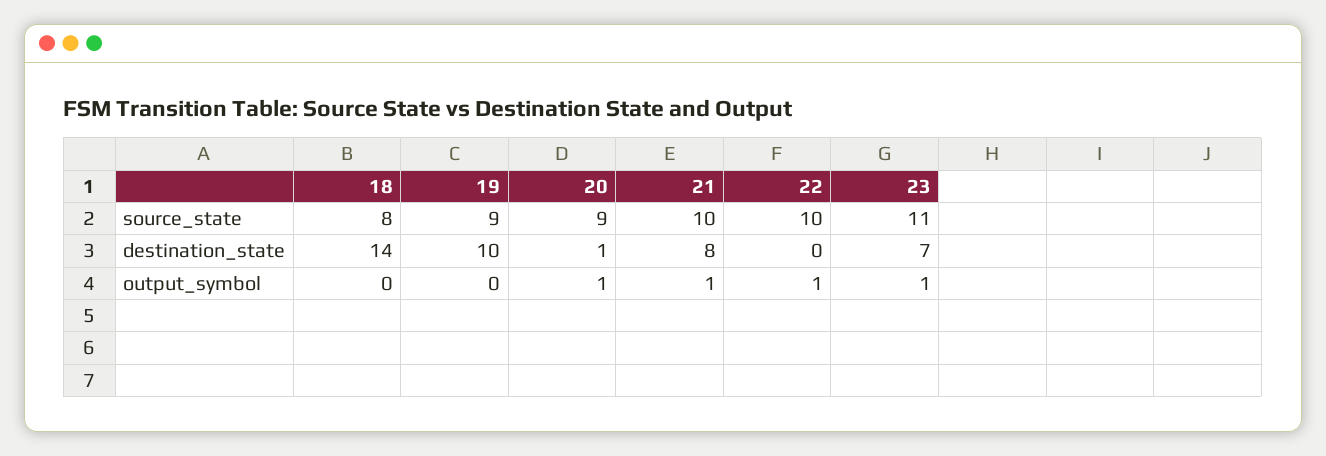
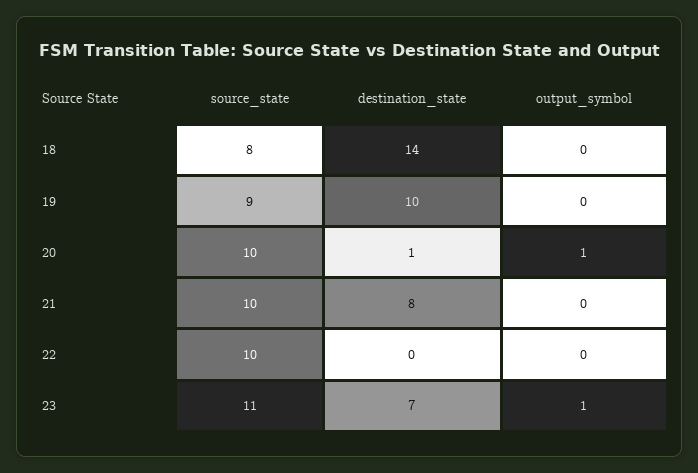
  {
    "18": {
      "source_state": 8,
      "destination_state": 14,
      "output_symbol": 0
    },
    "19": {
      "source_state": 9,
      "destination_state": 10,
      "output_symbol": 0
    },
    "20": {
-     "source_state": 9,
+     "source_state": 10,
      "destination_state": 1,
      "output_symbol": 1
    },
    "21": {
      "source_state": 10,
      "destination_state": 8,
-     "output_symbol": 1
+     "output_symbol": 0
    },
    "22": {
      "source_state": 10,
      "destination_state": 0,
-     "output_symbol": 1
+     "output_symbol": 0
    },
    "23": {
      "source_state": 11,
      "destination_state": 7,
      "output_symbol": 1
    }
  }

